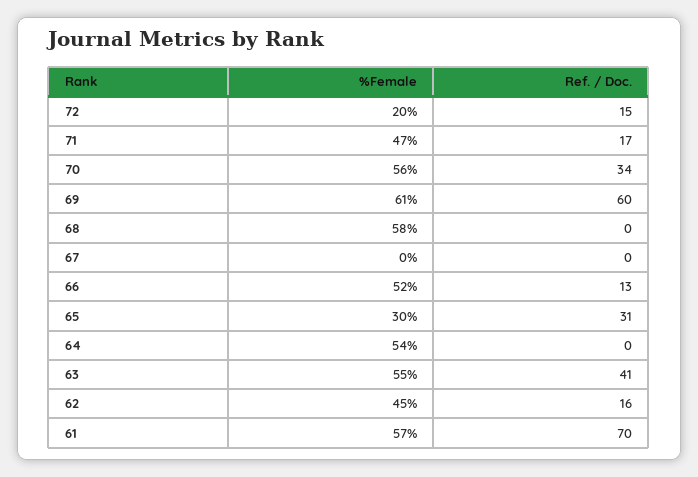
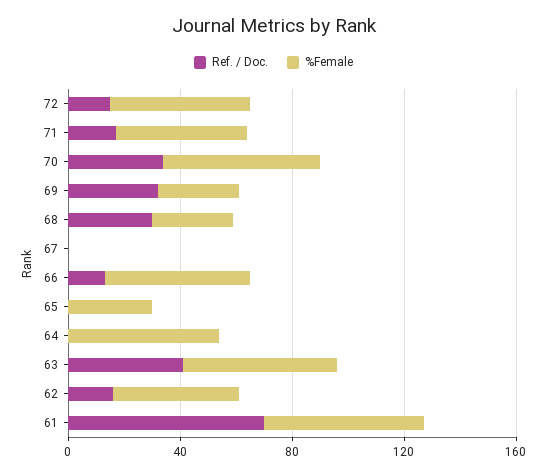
  {
    "%Female": {
-     "72": 20,
+     "72": 50,
      "71": 47,
      "70": 56,
-     "69": 61,
+     "69": 30,
-     "68": 58,
+     "68": 30,
      "67": 0,
      "66": 52,
      "65": 30,
      "64": 54,
      "63": 55,
      "62": 45,
      "61": 57
    },
    "Ref. / Doc.": {
      "72": 15,
      "71": 17,
      "70": 34,
-     "69": 60,
+     "69": 30,
-     "68": 0,
+     "68": 30,
      "67": 0,
      "66": 13,
-     "65": 31,
+     "65": 0,
      "64": 0,
      "63": 41,
      "62": 16,
      "61": 70
    }
  }

